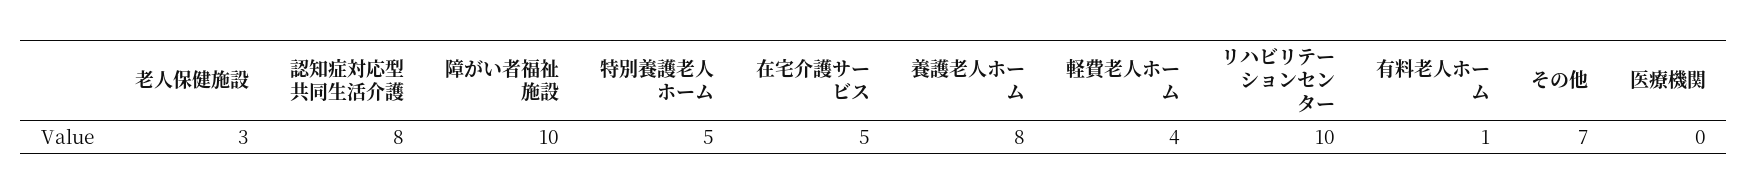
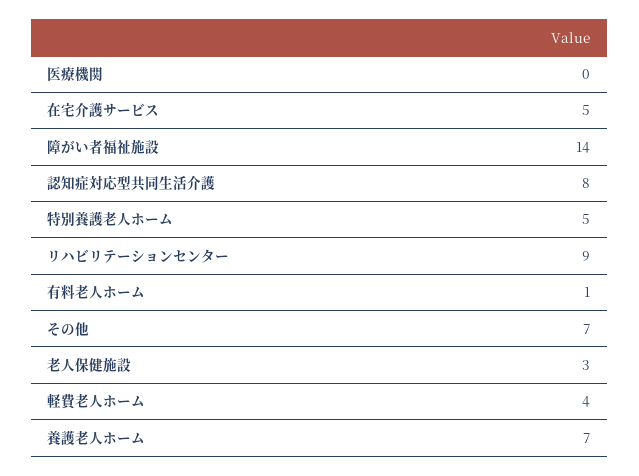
  {
    "老人保健施設": 3,
    "認知症対応型共同生活介護": 8,
-   "障がい者福祉施設": 10,
+   "障がい者福祉施設": 14,
    "特別養護老人ホーム": 5,
    "在宅介護サービス": 5,
-   "養護老人ホーム": 8,
+   "養護老人ホーム": 7,
    "軽費老人ホーム": 4,
-   "リハビリテーションセンター": 10,
+   "リハビリテーションセンター": 9,
    "有料老人ホーム": 1,
    "その他": 7,
    "医療機関": 0
  }

